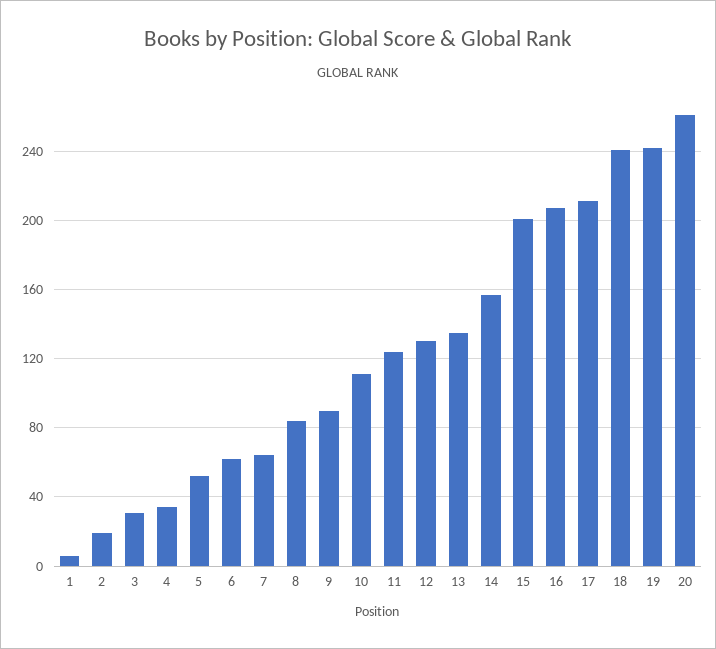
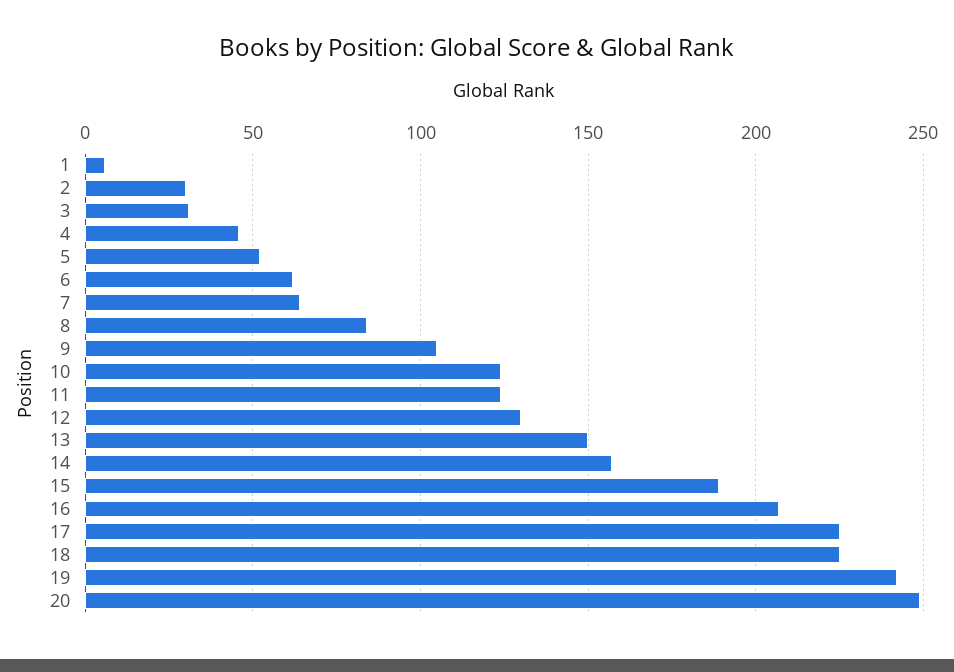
  {
    "1": 5,
-   "2": 20,
+   "2": 30,
    "3": 30,
-   "4": 35,
+   "4": 45,
    "5": 50,
    "6": 60,
    "7": 65,
    "8": 85,
-   "9": 90,
+   "9": 105,
-   "10": 110,
+   "10": 125,
    "11": 125,
    "12": 130,
-   "13": 135,
+   "13": 150,
    "14": 155,
-   "15": 200,
+   "15": 190,
    "16": 205,
-   "17": 210,
+   "17": 225,
-   "18": 240,
+   "18": 225,
    "19": 240,
-   "20": 260
+   "20": 250
  }

